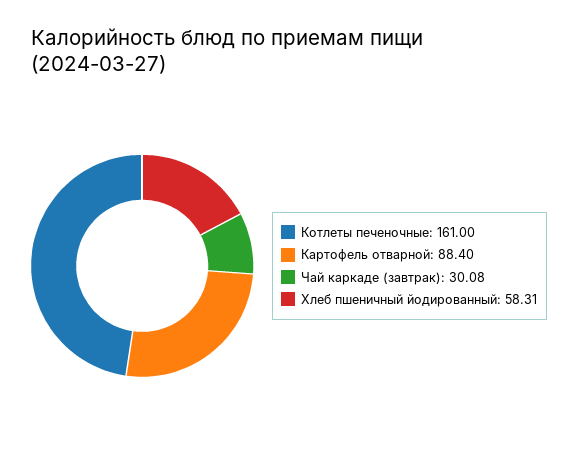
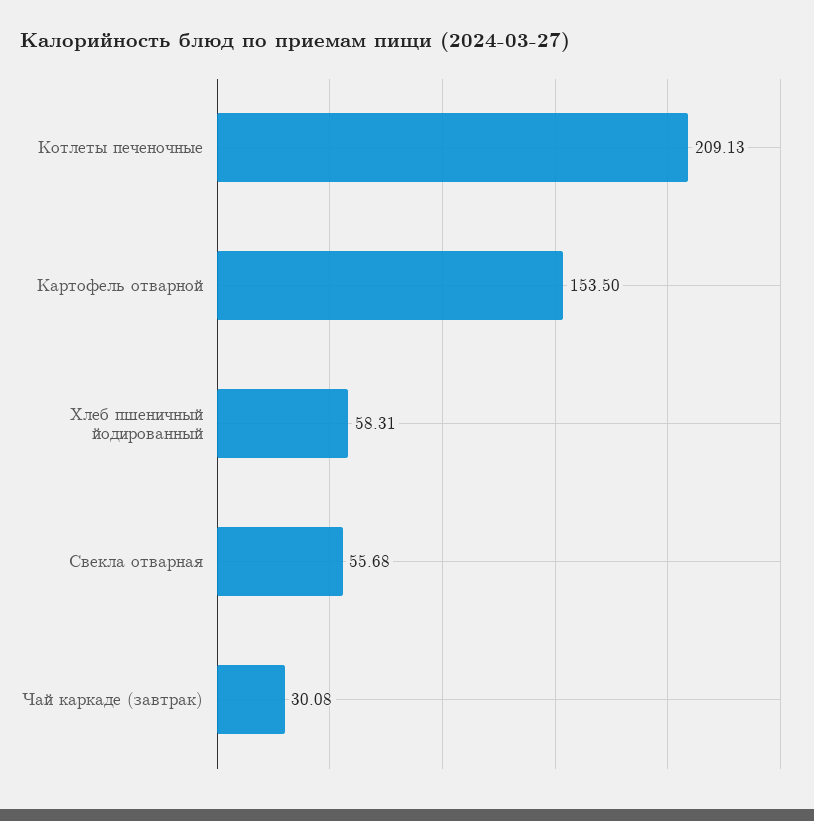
  {
-   "Котлеты печеночные": 161,
+   "Котлеты печеночные": 209.13,
-   "Картофель отварной": 88.4,
+   "Картофель отварной": 153.5,
    "Чай каркаде (завтрак)": 30.08,
-   "Хлеб пшеничный йодированный": 58.31
+   "Хлеб пшеничный йодированный": 58.31,
+   "Свекла отварная": 55.68
  }

